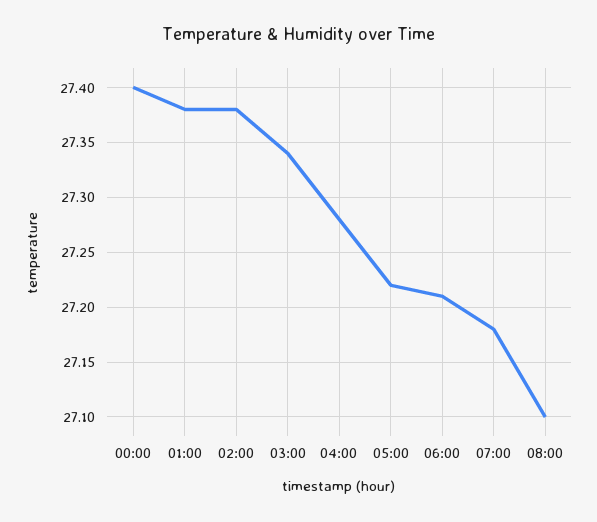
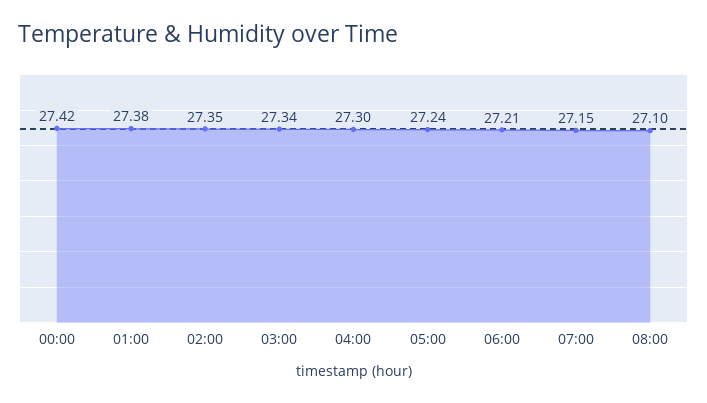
  {
-   "00:00": 27.4,
+   "00:00": 27.42,
    "01:00": 27.38,
-   "02:00": 27.38,
+   "02:00": 27.35,
    "03:00": 27.34,
-   "04:00": 27.28,
+   "04:00": 27.3,
-   "05:00": 27.22,
+   "05:00": 27.24,
    "06:00": 27.21,
-   "07:00": 27.18,
+   "07:00": 27.15,
    "08:00": 27.1
  }

